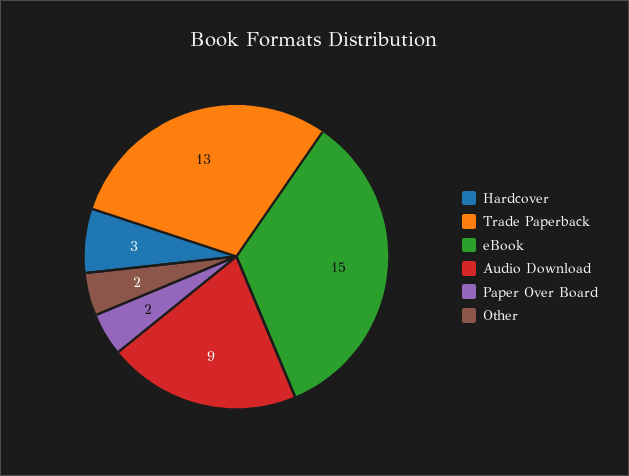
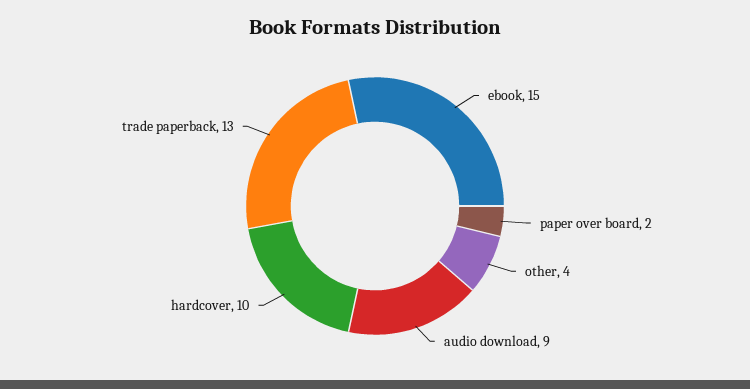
  {
-   "Hardcover": 3,
+   "Hardcover": 10,
    "Trade Paperback": 13,
    "eBook": 15,
    "Audio Download": 9,
    "Paper Over Board": 2,
-   "Other": 2
+   "Other": 4
  }

